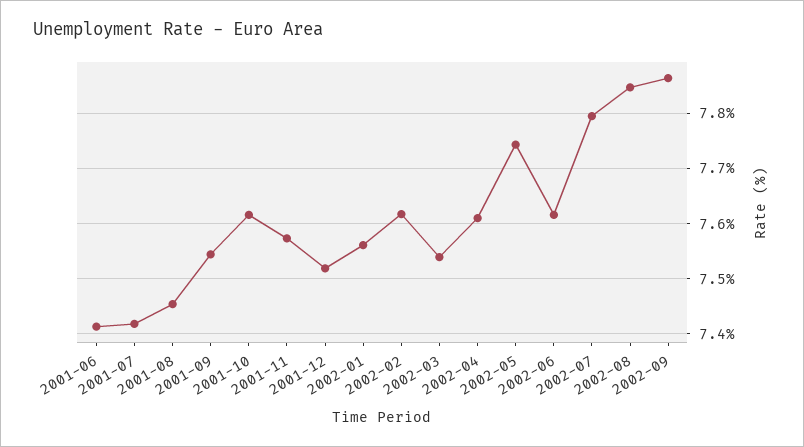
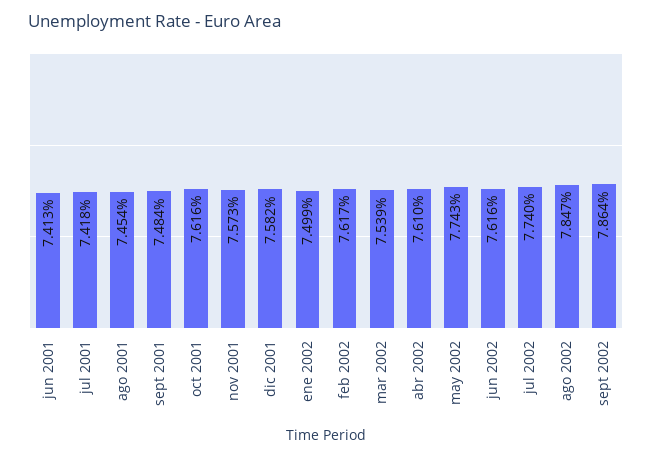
  {
    "2001-06": 7.413,
    "2001-07": 7.418,
    "2001-08": 7.454,
-   "2001-09": 7.54,
+   "2001-09": 7.484,
    "2001-10": 7.616,
    "2001-11": 7.573,
-   "2001-12": 7.52,
+   "2001-12": 7.582,
-   "2002-01": 7.56,
+   "2002-01": 7.499,
    "2002-02": 7.617,
    "2002-03": 7.539,
    "2002-04": 7.61,
    "2002-05": 7.743,
    "2002-06": 7.616,
-   "2002-07": 7.8,
+   "2002-07": 7.74,
    "2002-08": 7.847,
    "2002-09": 7.864
  }

